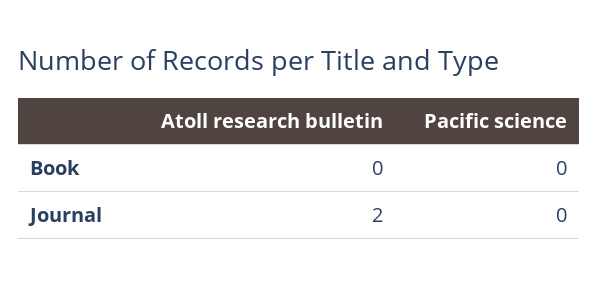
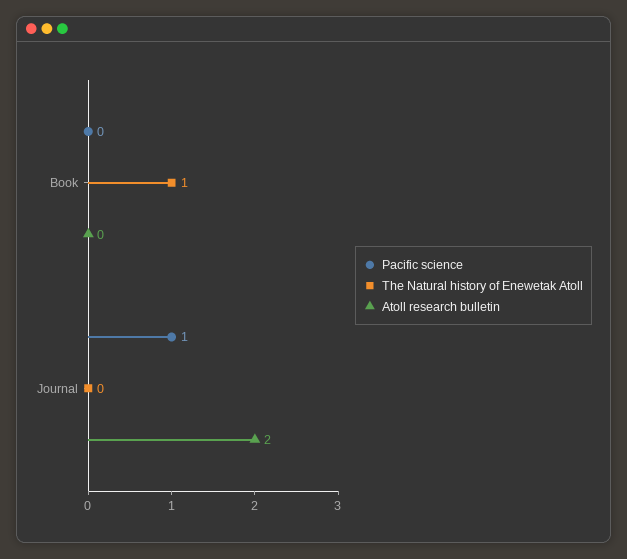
  {
    "Atoll research bulletin": {
      "Book": 0,
      "Journal": 2
    },
    "Pacific science": {
      "Book": 0,
-     "Journal": 0
+     "Journal": 1
-   }
+   },
+   "The Natural history of Enewetak Atoll": {
+     "Book": 1,
+     "Journal": 0
+   }
  }

